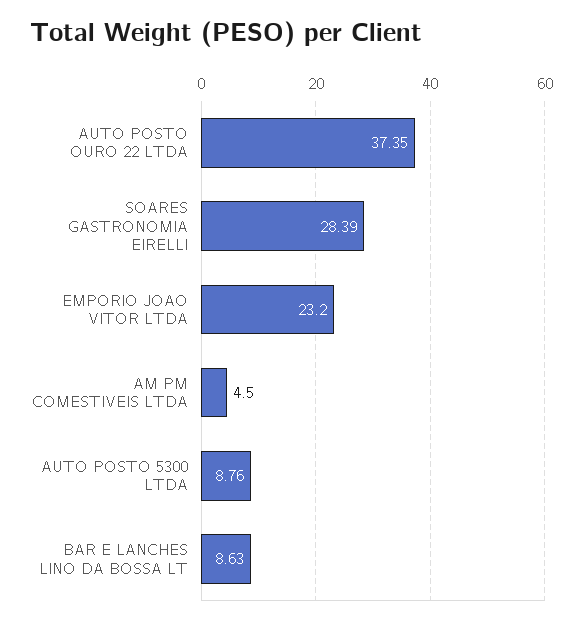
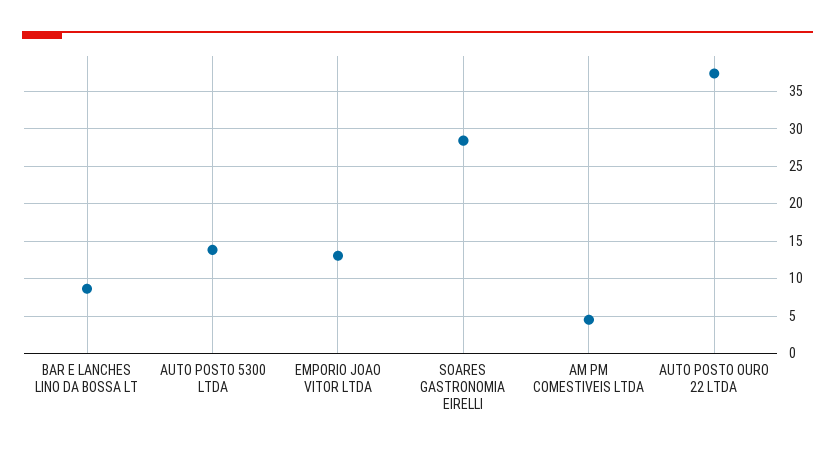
  {
    "AUTO POSTO OURO 22 LTDA": 37.35,
    "SOARES GASTRONOMIA EIRELLI": 28.39,
-   "EMPORIO JOAO VITOR LTDA": 23.2,
+   "EMPORIO JOAO VITOR LTDA": 13,
    "AM PM COMESTIVEIS LTDA": 4.5,
-   "AUTO POSTO 5300 LTDA": 8.76,
+   "AUTO POSTO 5300 LTDA": 14,
    "BAR E LANCHES LINO DA BOSSA LT": 8.63
  }

